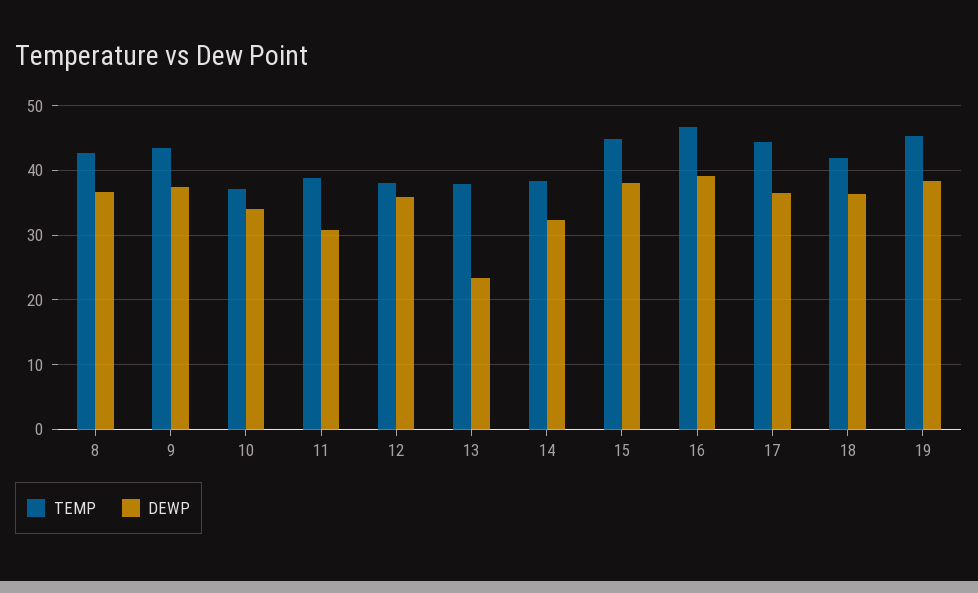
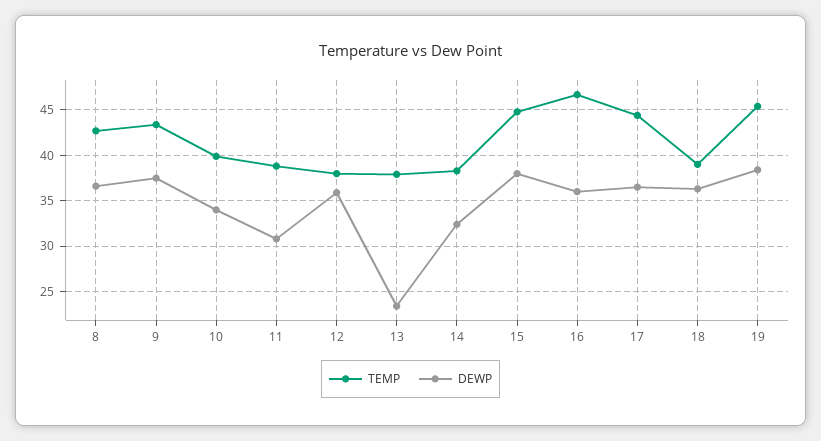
  {
    "TEMP": {
      "8": 43,
      "9": 43,
-     "10": 37,
+     "10": 40,
      "11": 39,
      "12": 38,
      "13": 38,
      "14": 38,
      "15": 45,
      "16": 47,
      "17": 44,
-     "18": 42,
+     "18": 39,
      "19": 45
    },
    "DEWP": {
      "8": 37,
      "9": 38,
      "10": 34,
      "11": 31,
      "12": 36,
      "13": 23,
      "14": 32,
      "15": 38,
-     "16": 39,
+     "16": 36,
      "17": 37,
      "18": 36,
      "19": 38
    }
  }

